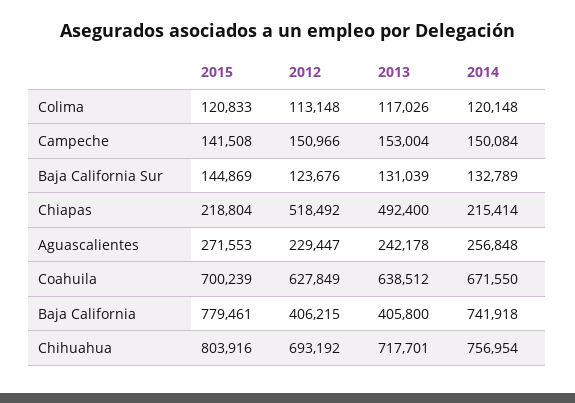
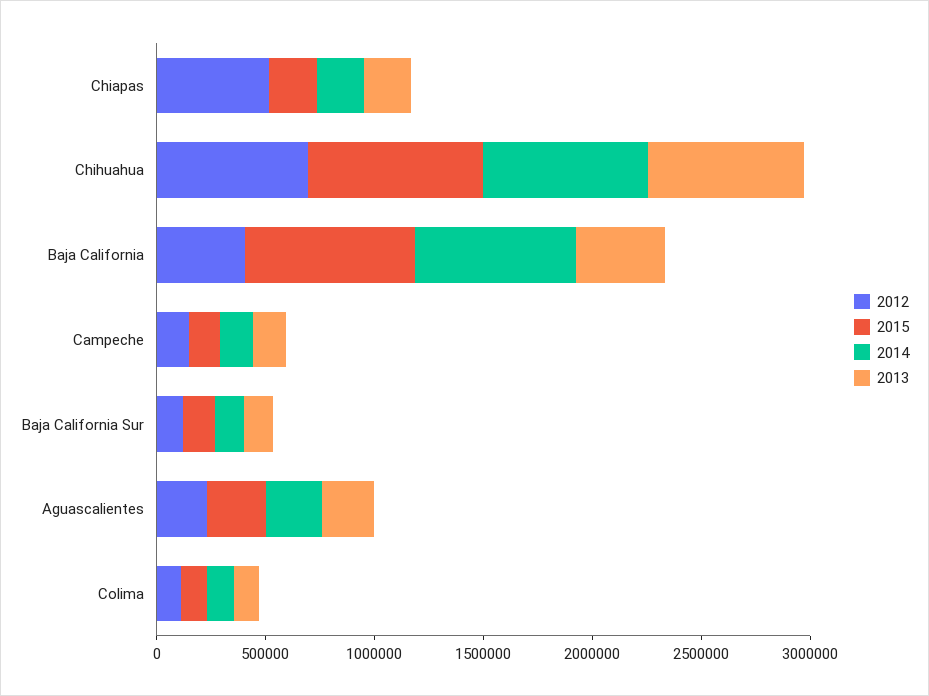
  {
    "2015": {
      "Colima": 120833,
      "Campeche": 141508,
      "Baja California Sur": 144869,
      "Chiapas": 218804,
      "Aguascalientes": 271553,
-     "Coahuila": 700239,
      "Baja California": 779461,
      "Chihuahua": 803916
    },
    "2012": {
      "Colima": 113148,
      "Campeche": 150966,
      "Baja California Sur": 123676,
      "Chiapas": 518492,
      "Aguascalientes": 229447,
-     "Coahuila": 627849,
      "Baja California": 406215,
      "Chihuahua": 693192
    },
    "2013": {
      "Colima": 117026,
      "Campeche": 153004,
      "Baja California Sur": 131039,
-     "Chiapas": 492400,
+     "Chiapas": 200000,
      "Aguascalientes": 242178,
-     "Coahuila": 638512,
      "Baja California": 405800,
      "Chihuahua": 717701
    },
    "2014": {
      "Colima": 120148,
      "Campeche": 150084,
      "Baja California Sur": 132789,
      "Chiapas": 215414,
      "Aguascalientes": 256848,
-     "Coahuila": 671550,
      "Baja California": 741918,
      "Chihuahua": 756954
    }
  }

